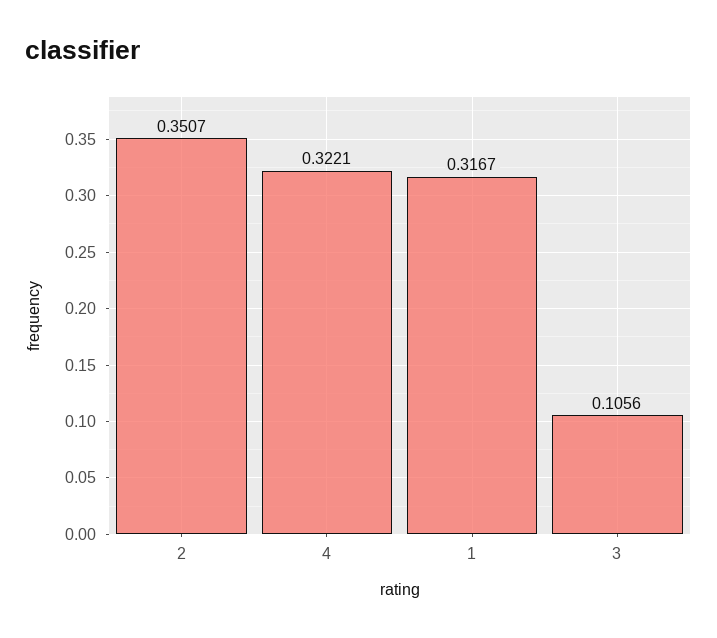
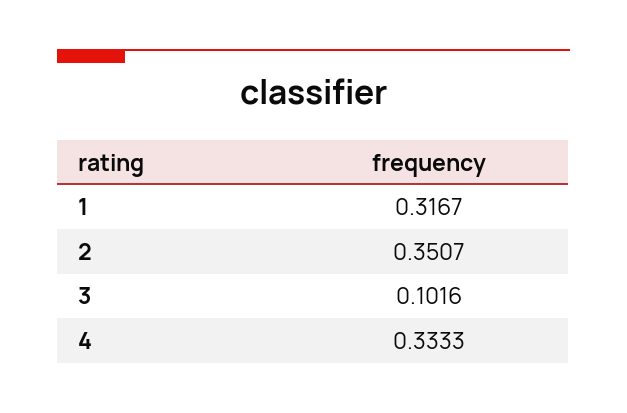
  {
    "2": 0.3507,
-   "4": 0.3221,
+   "4": 0.3333,
    "1": 0.3167,
-   "3": 0.1056
+   "3": 0.1016
  }

